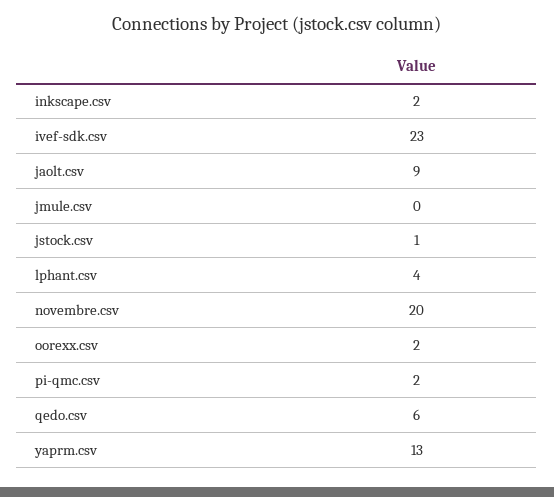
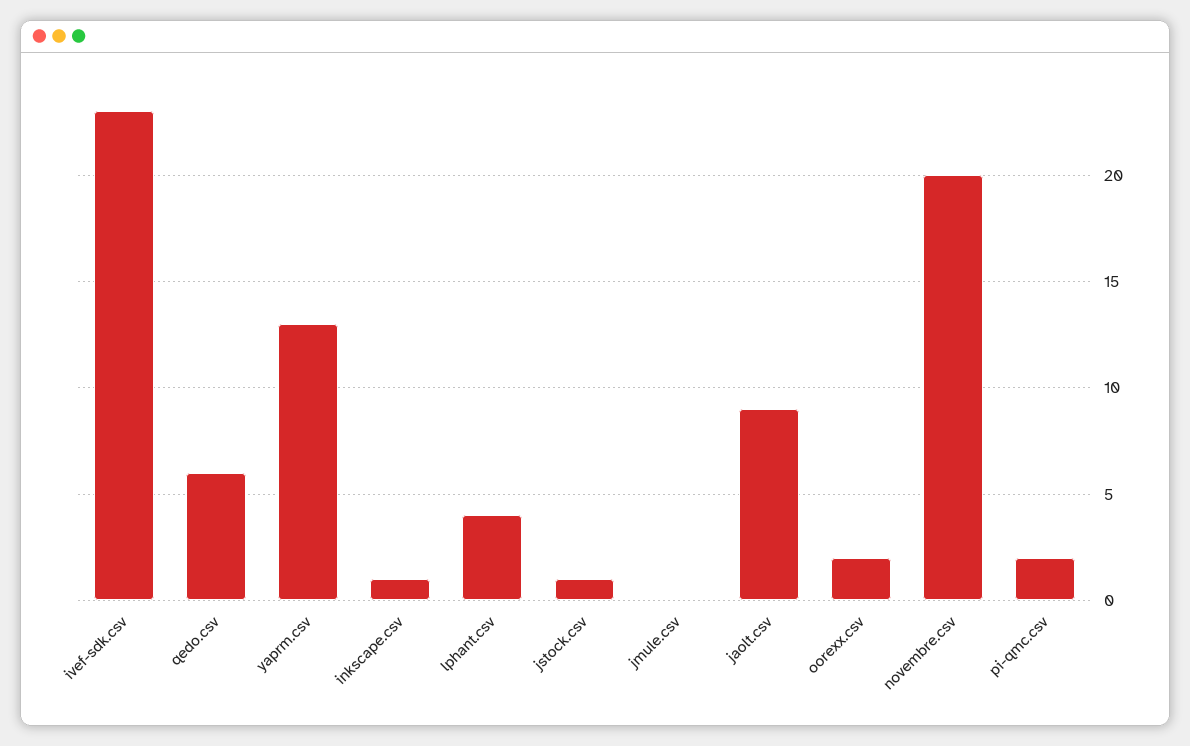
  {
-   "inkscape.csv": 2,
+   "inkscape.csv": 1,
    "ivef-sdk.csv": 23,
    "jaolt.csv": 9,
    "jmule.csv": 0,
    "jstock.csv": 1,
    "lphant.csv": 4,
    "novembre.csv": 20,
    "oorexx.csv": 2,
    "pi-qmc.csv": 2,
    "qedo.csv": 6,
    "yaprm.csv": 13
  }

